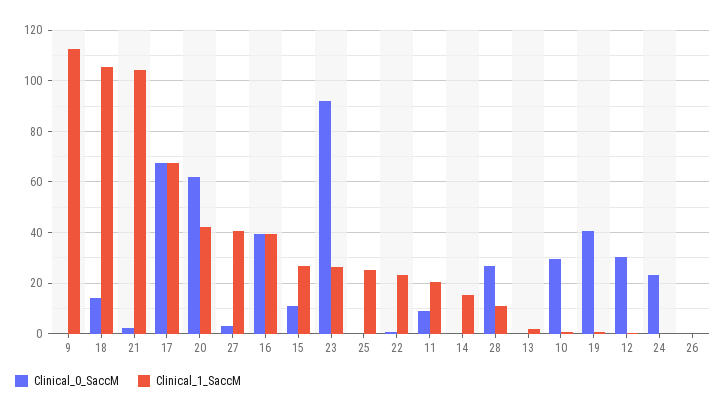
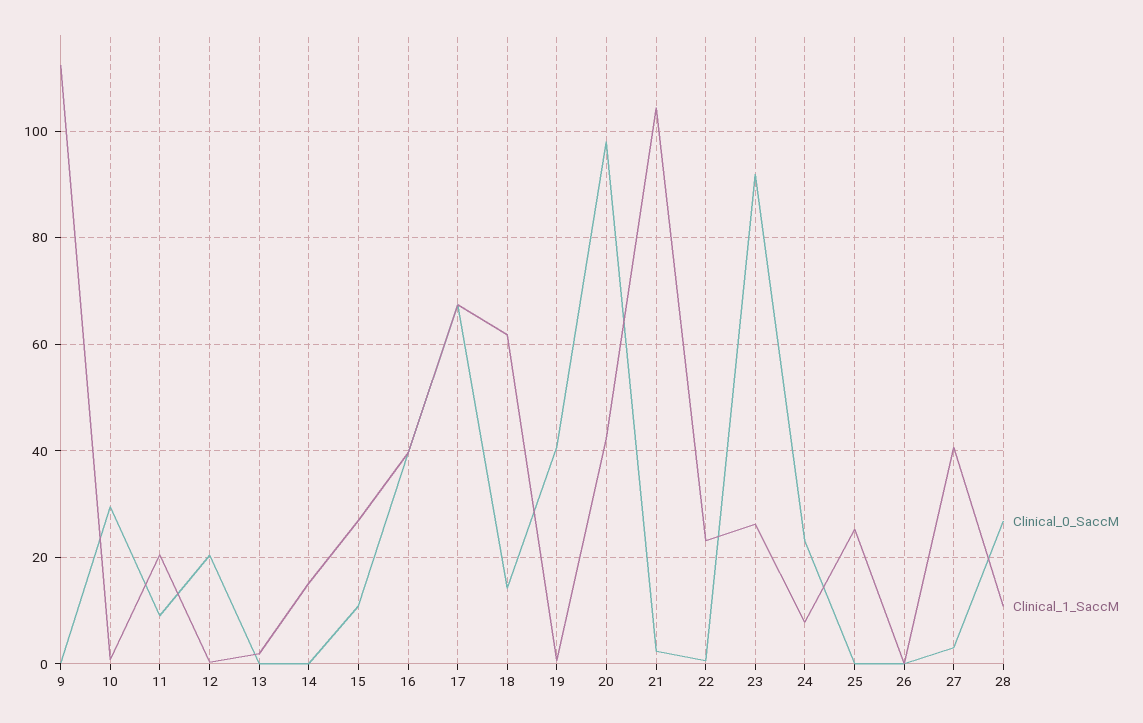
  {
    "Clinical_0_SaccM": {
      "9": 0,
      "18": 14,
      "21": 2,
      "17": 68,
-     "20": 62.5,
+     "20": 98,
      "27": 4,
      "16": 40,
      "15": 10,
      "23": 92,
      "25": 0,
      "22": 0,
      "11": 10,
      "14": 0,
      "28": 26,
      "13": 0,
      "10": 30,
      "19": 40,
-     "12": 30,
+     "12": 20,
      "24": 24,
      "26": 0
    },
    "Clinical_1_SaccM": {
      "9": 112,
-     "18": 105,
+     "18": 62,
      "21": 104,
      "17": 68,
      "20": 42,
      "27": 40,
      "16": 40,
      "15": 26,
      "23": 26,
      "25": 26,
      "22": 24,
      "11": 20,
      "14": 16,
      "28": 10,
      "13": 2,
      "10": 0,
      "19": 0,
      "12": 0,
-     "24": 0,
+     "24": 8,
      "26": 0
    }
  }

